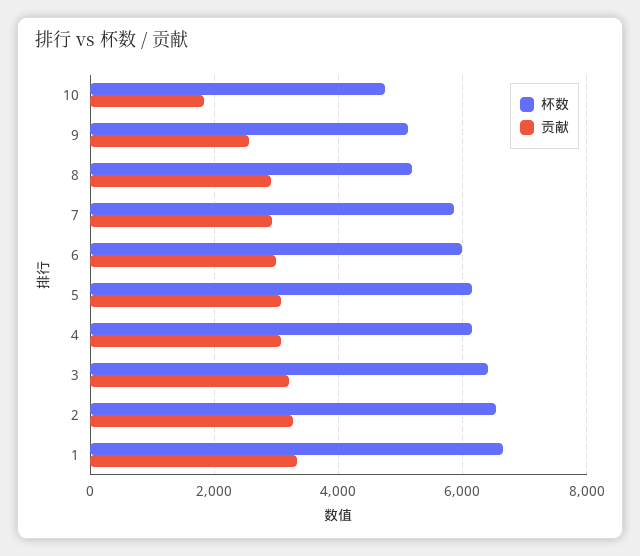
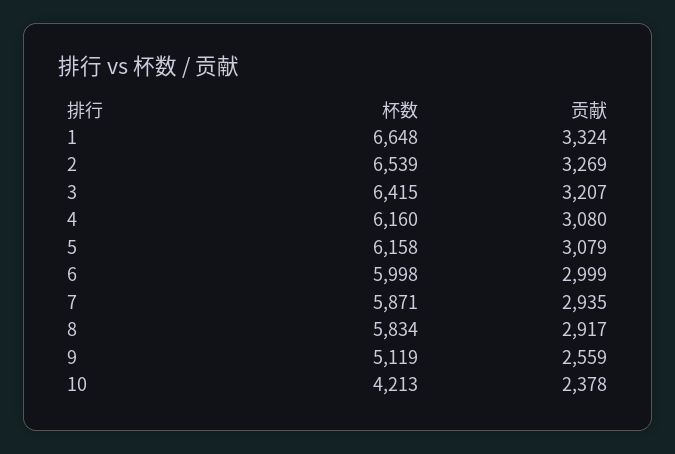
  {
    "杯数": {
-     "10": 4800,
+     "10": 4213,
      "9": 5119,
-     "8": 5200,
+     "8": 5834,
      "7": 5871,
      "6": 5998,
      "5": 6158,
      "4": 6160,
      "3": 6415,
      "2": 6539,
      "1": 6648
    },
    "贡献": {
-     "10": 1800,
+     "10": 2378,
      "9": 2559,
      "8": 2917,
      "7": 2935,
      "6": 2999,
      "5": 3079,
      "4": 3080,
      "3": 3207,
      "2": 3269,
      "1": 3324
    }
  }

